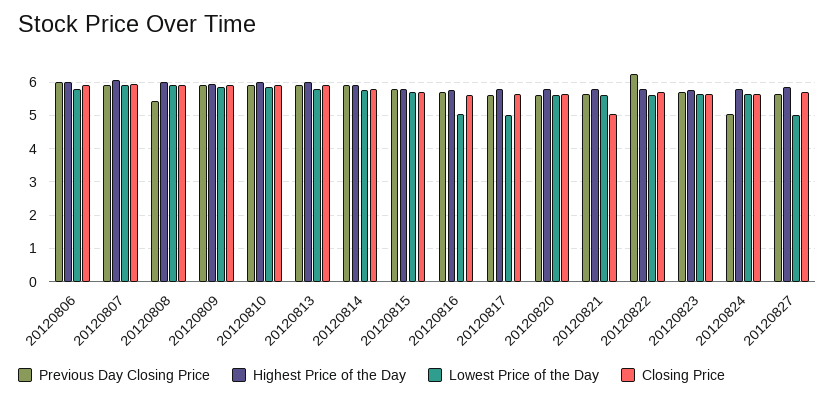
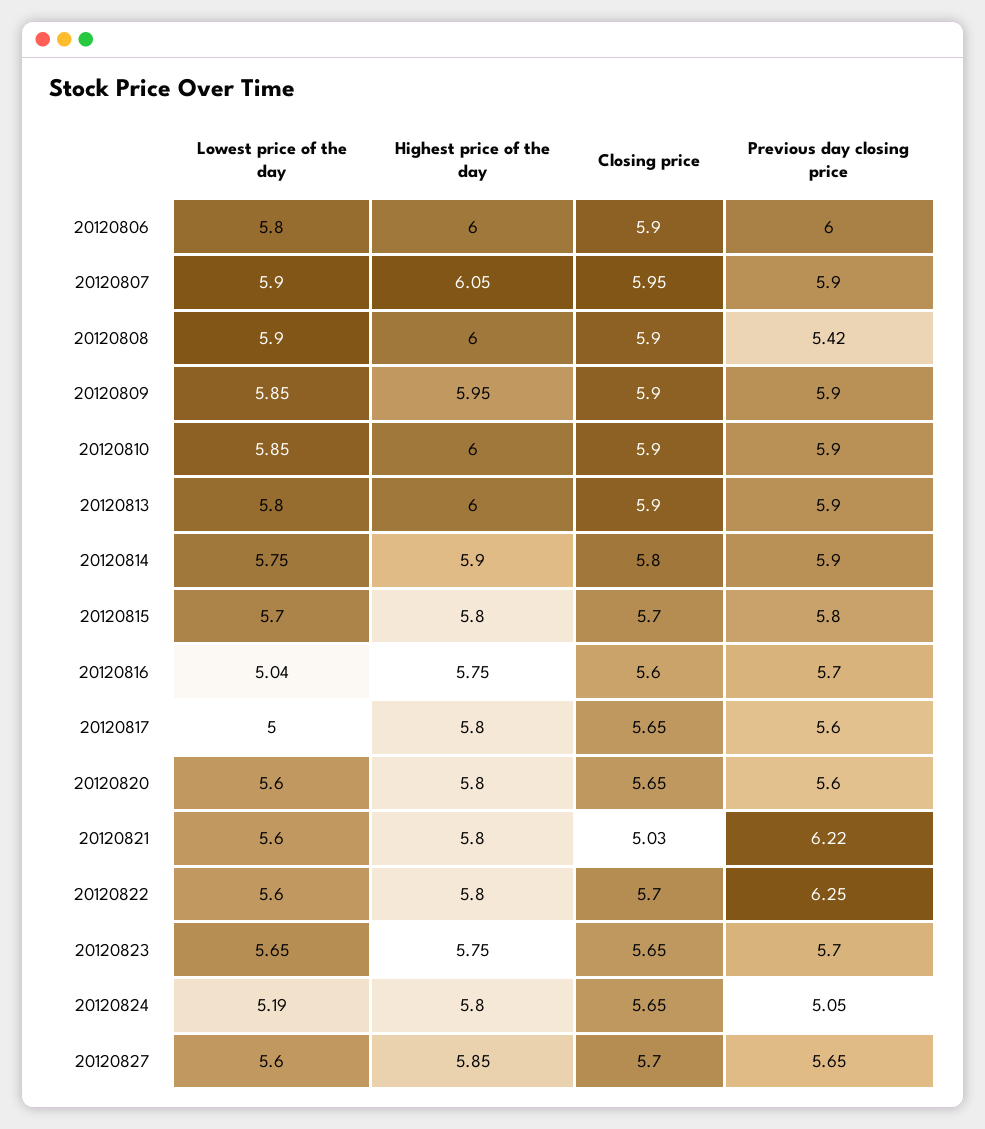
  {
    "Previous Day Closing Price": {
      "20120806": 6,
      "20120807": 5.9,
      "20120808": 5.42,
      "20120809": 5.9,
      "20120810": 5.9,
      "20120813": 5.9,
      "20120814": 5.9,
      "20120815": 5.8,
      "20120816": 5.7,
      "20120817": 5.6,
      "20120820": 5.6,
-     "20120821": 5.6,
+     "20120821": 6.22,
      "20120822": 6.25,
      "20120823": 5.7,
      "20120824": 5.05,
      "20120827": 5.65
    },
    "Highest Price of the Day": {
      "20120806": 6,
      "20120807": 6.05,
      "20120808": 6,
      "20120809": 5.95,
      "20120810": 6,
      "20120813": 6,
      "20120814": 5.9,
      "20120815": 5.8,
      "20120816": 5.75,
      "20120817": 5.8,
      "20120820": 5.8,
      "20120821": 5.8,
      "20120822": 5.8,
      "20120823": 5.75,
      "20120824": 5.8,
      "20120827": 5.85
    },
    "Lowest Price of the Day": {
      "20120806": 5.8,
      "20120807": 5.9,
      "20120808": 5.9,
      "20120809": 5.85,
      "20120810": 5.85,
      "20120813": 5.8,
      "20120814": 5.75,
      "20120815": 5.7,
      "20120816": 5.04,
      "20120817": 5,
      "20120820": 5.6,
      "20120821": 5.6,
      "20120822": 5.6,
      "20120823": 5.65,
-     "20120824": 5.6,
+     "20120824": 5.19,
-     "20120827": 5
+     "20120827": 5.6
    },
    "Closing Price": {
      "20120806": 5.9,
      "20120807": 5.95,
      "20120808": 5.9,
      "20120809": 5.9,
      "20120810": 5.9,
      "20120813": 5.9,
      "20120814": 5.8,
      "20120815": 5.7,
      "20120816": 5.6,
      "20120817": 5.65,
      "20120820": 5.65,
      "20120821": 5.03,
      "20120822": 5.7,
      "20120823": 5.65,
      "20120824": 5.65,
      "20120827": 5.7
    }
  }

